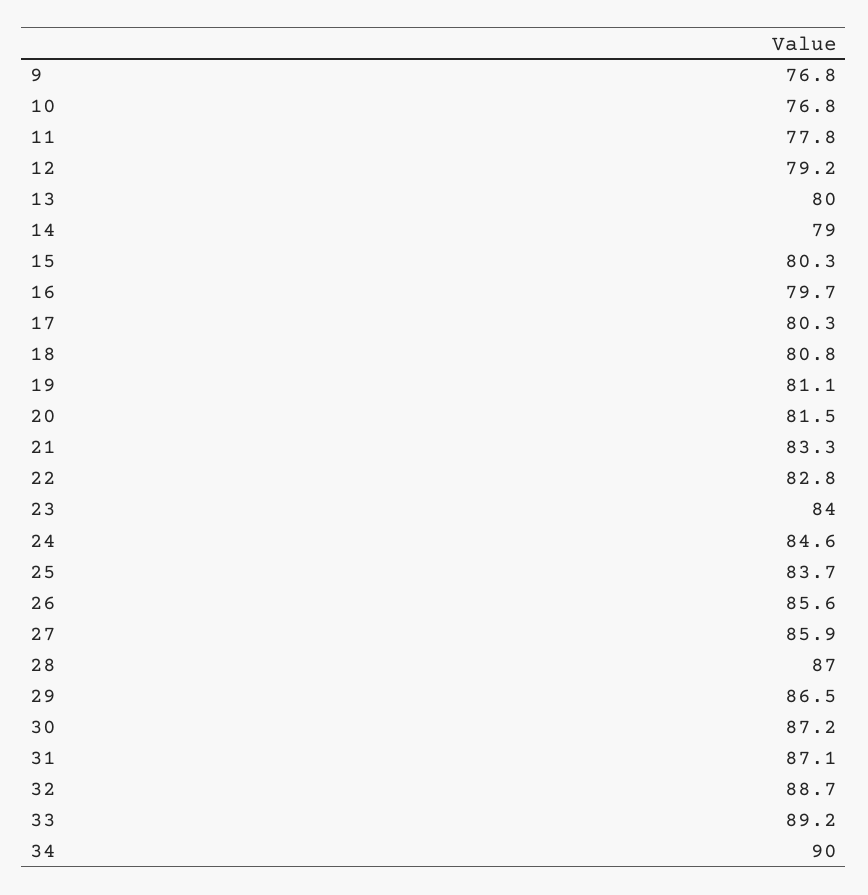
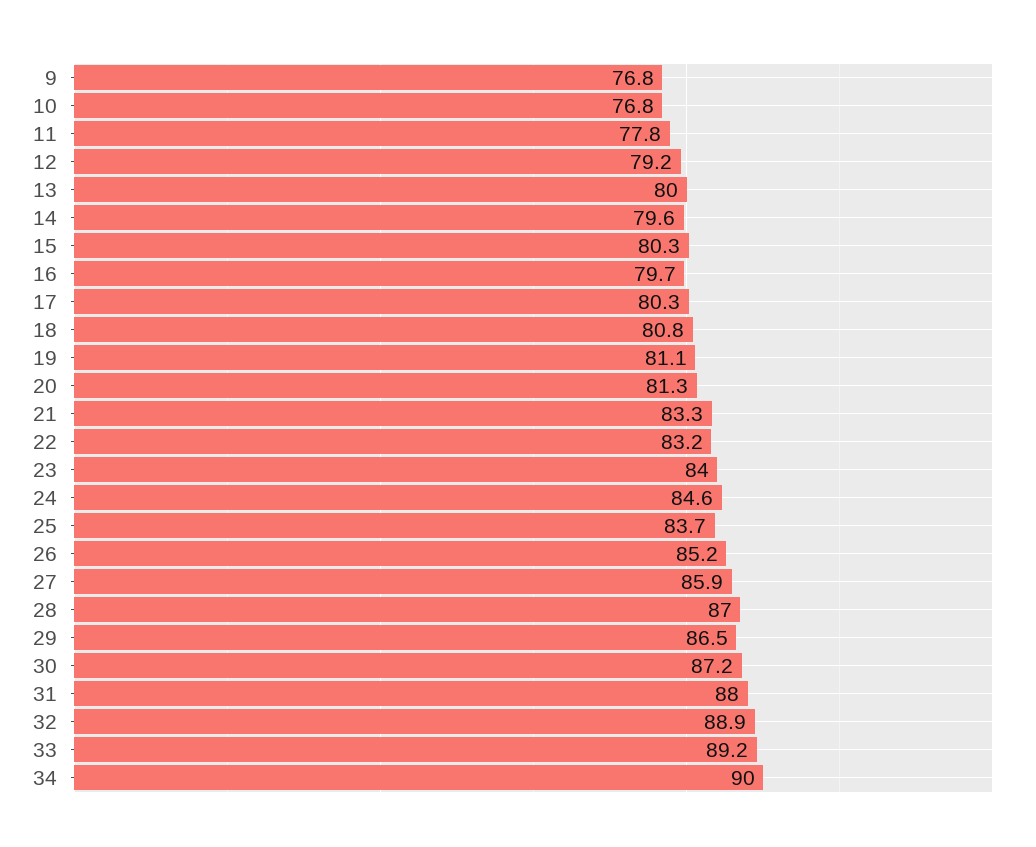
  {
    "9": 76.8,
    "10": 76.8,
    "11": 77.8,
    "12": 79.2,
    "13": 80,
-   "14": 79,
+   "14": 79.6,
    "15": 80.3,
    "16": 79.7,
    "17": 80.3,
    "18": 80.8,
    "19": 81.1,
-   "20": 81.5,
+   "20": 81.3,
    "21": 83.3,
-   "22": 82.8,
+   "22": 83.2,
    "23": 84,
    "24": 84.6,
    "25": 83.7,
-   "26": 85.6,
+   "26": 85.2,
    "27": 85.9,
    "28": 87,
    "29": 86.5,
    "30": 87.2,
-   "31": 87.1,
+   "31": 88,
-   "32": 88.7,
+   "32": 88.9,
    "33": 89.2,
    "34": 90
  }

